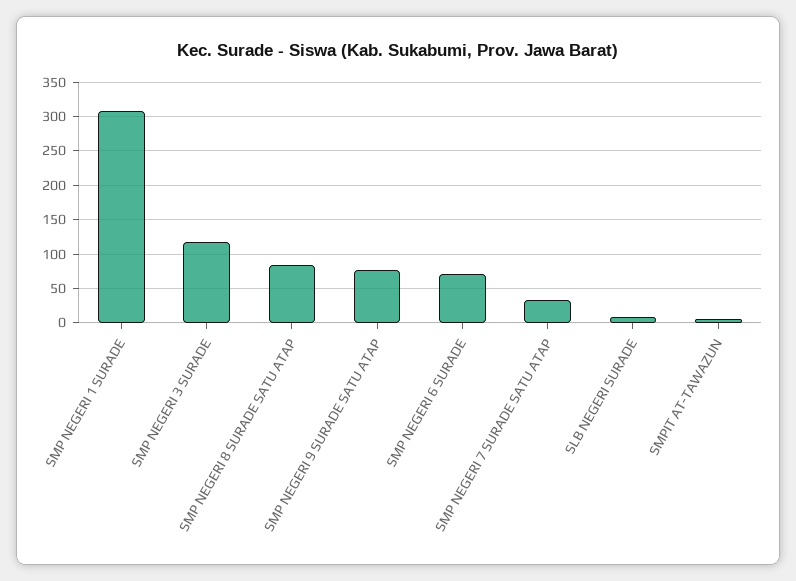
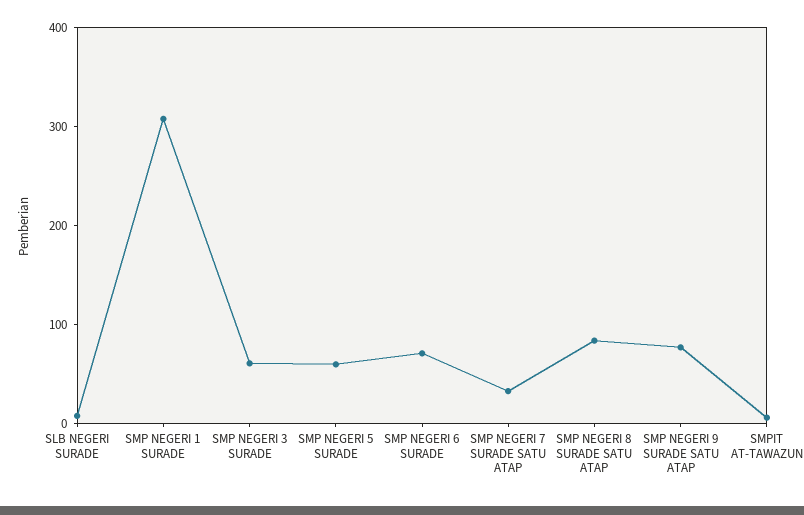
  {
    "SMP NEGERI 1 SURADE": 310,
-   "SMP NEGERI 3 SURADE": 120,
+   "SMP NEGERI 3 SURADE": 60,
    "SMP NEGERI 8 SURADE SATU ATAP": 80,
    "SMP NEGERI 9 SURADE SATU ATAP": 80,
    "SMP NEGERI 6 SURADE": 70,
    "SMP NEGERI 7 SURADE SATU ATAP": 30,
    "SLB NEGERI SURADE": 10,
-   "SMPIT AT-TAWAZUN": 10
+   "SMPIT AT-TAWAZUN": 10,
+   "SMP NEGERI 5 SURADE": 60
  }

